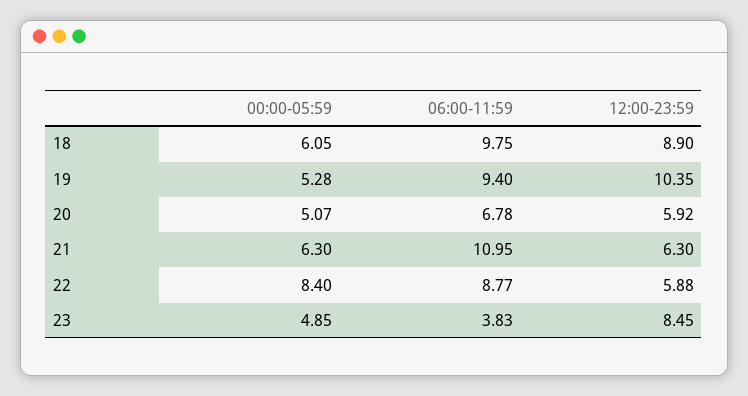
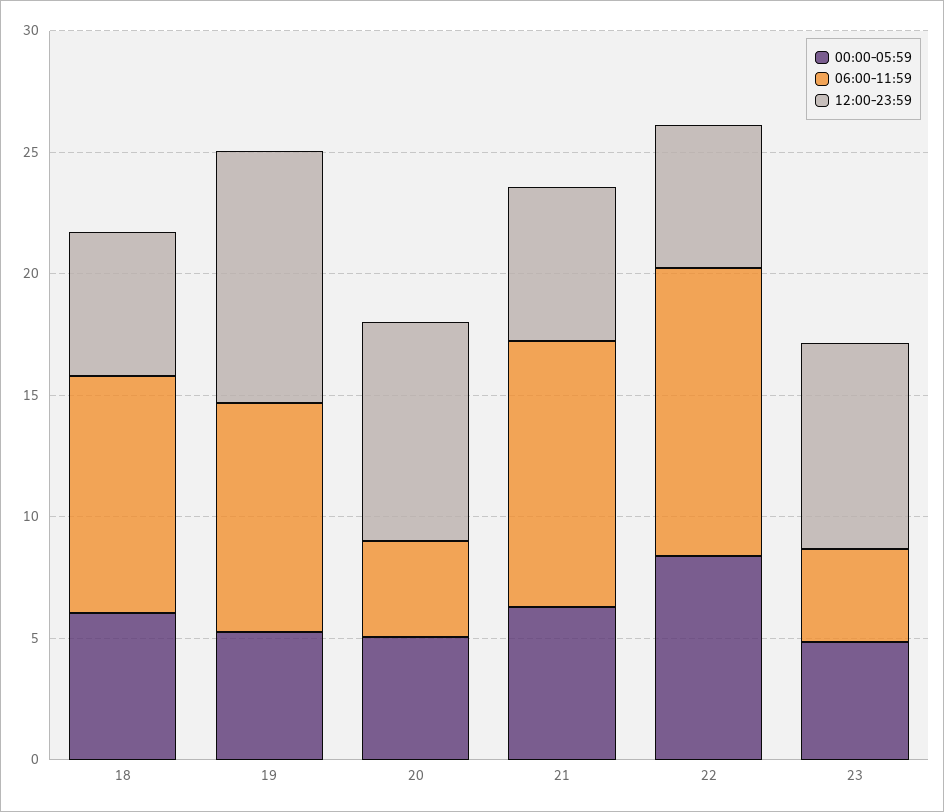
  {
    "00:00-05:59": {
      "18": 6.05,
      "19": 5.28,
      "20": 5.07,
      "21": 6.3,
      "22": 8.4,
      "23": 4.85
    },
    "06:00-11:59": {
      "18": 9.75,
      "19": 9.4,
-     "20": 6.78,
+     "20": 4,
      "21": 10.95,
-     "22": 8.77,
+     "22": 12,
      "23": 3.83
    },
    "12:00-23:59": {
-     "18": 8.9,
+     "18": 6,
      "19": 10.35,
-     "20": 5.92,
+     "20": 9,
      "21": 6.3,
      "22": 5.88,
      "23": 8.45
    }
  }

